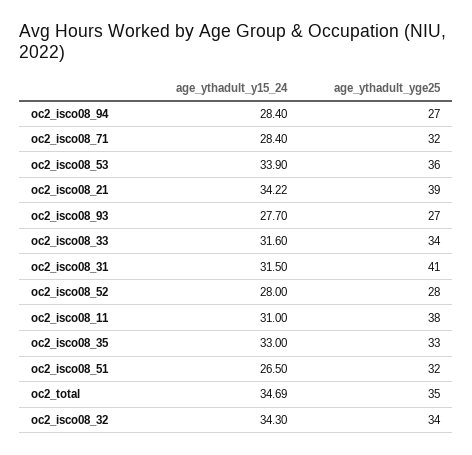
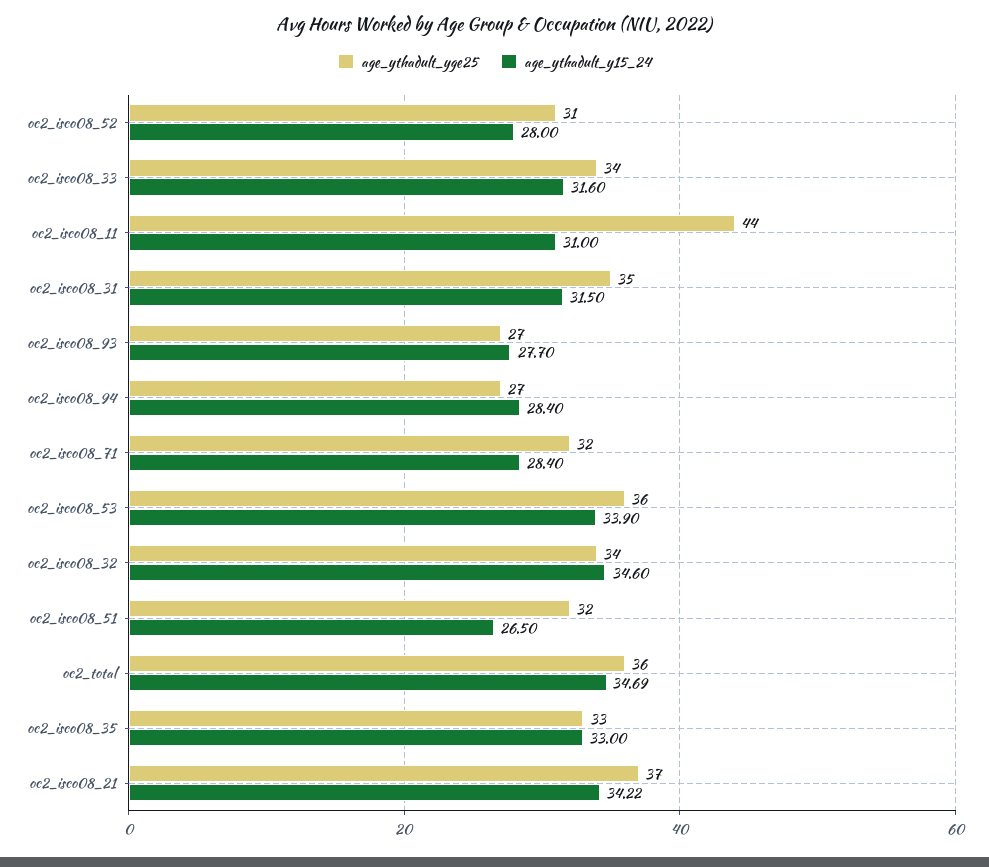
  {
    "age_ythadult_y15_24": {
      "oc2_isco08_94": 28.4,
      "oc2_isco08_71": 28.4,
      "oc2_isco08_53": 33.9,
      "oc2_isco08_21": 34.22,
      "oc2_isco08_93": 27.7,
      "oc2_isco08_33": 31.6,
      "oc2_isco08_31": 31.5,
      "oc2_isco08_52": 28,
      "oc2_isco08_11": 31,
      "oc2_isco08_35": 33,
      "oc2_isco08_51": 26.5,
      "oc2_total": 34.69,
-     "oc2_isco08_32": 34.3
+     "oc2_isco08_32": 34.6
    },
    "age_ythadult_yge25": {
      "oc2_isco08_94": 27,
      "oc2_isco08_71": 32,
      "oc2_isco08_53": 36,
-     "oc2_isco08_21": 39,
+     "oc2_isco08_21": 37,
      "oc2_isco08_93": 27,
      "oc2_isco08_33": 34,
-     "oc2_isco08_31": 41,
+     "oc2_isco08_31": 35,
-     "oc2_isco08_52": 28,
+     "oc2_isco08_52": 31,
-     "oc2_isco08_11": 38,
+     "oc2_isco08_11": 44,
      "oc2_isco08_35": 33,
      "oc2_isco08_51": 32,
-     "oc2_total": 35,
+     "oc2_total": 36,
      "oc2_isco08_32": 34
    }
  }

